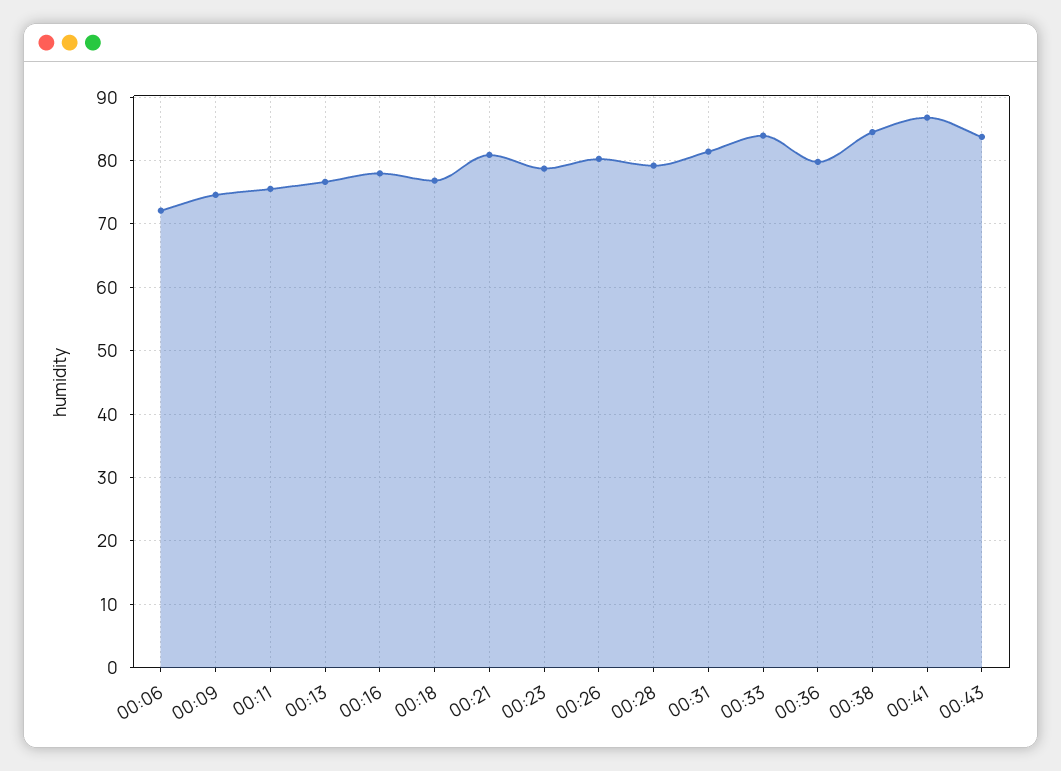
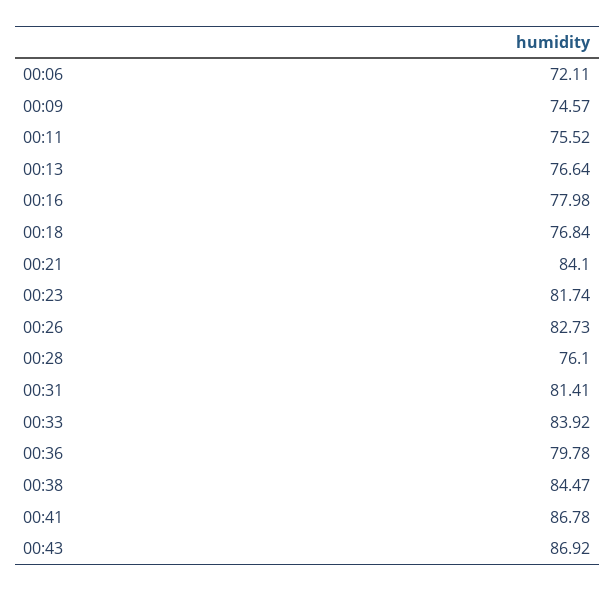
  {
    "00:06": 72.11,
    "00:09": 74.57,
    "00:11": 75.52,
    "00:13": 76.64,
    "00:16": 77.98,
    "00:18": 76.84,
-   "00:21": 81,
+   "00:21": 84.1,
-   "00:23": 79,
+   "00:23": 81.74,
-   "00:26": 80,
+   "00:26": 82.73,
-   "00:28": 79,
+   "00:28": 76.1,
    "00:31": 81.41,
    "00:33": 83.92,
    "00:36": 79.78,
    "00:38": 84.47,
    "00:41": 86.78,
-   "00:43": 84
+   "00:43": 86.92
  }

